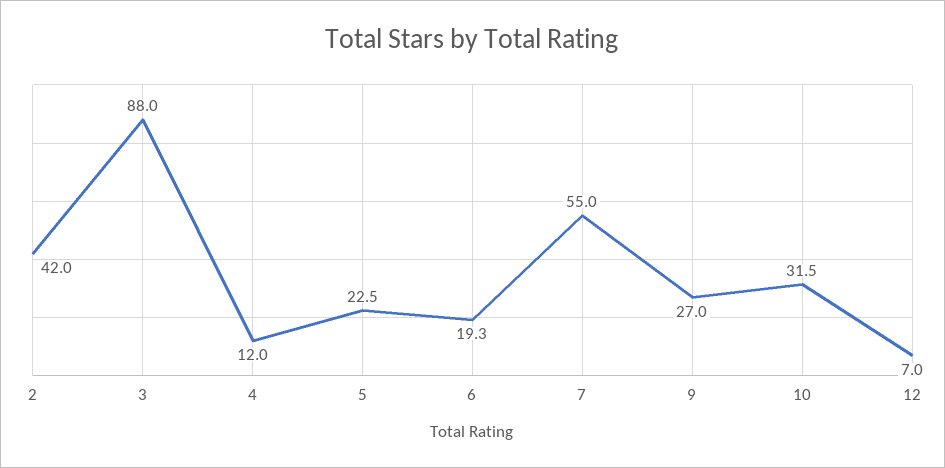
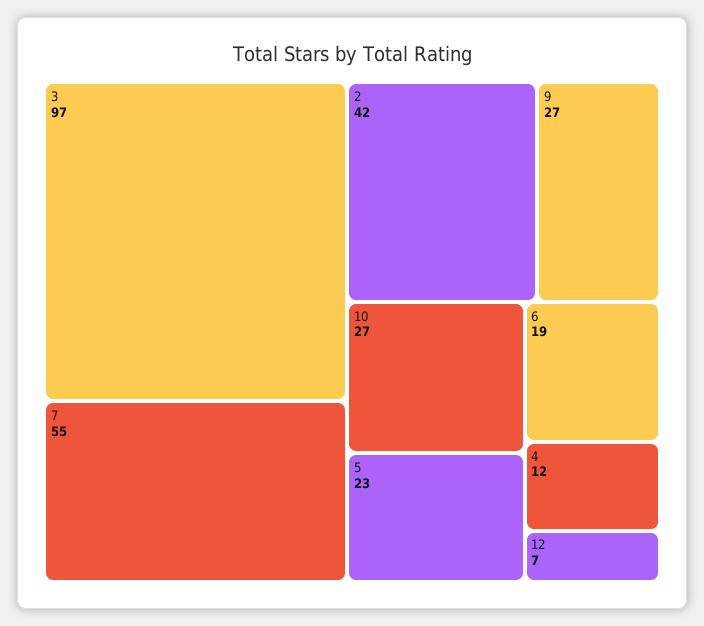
  {
    "2": 42,
-   "3": 88,
+   "3": 97,
    "4": 12,
    "5": 22.5,
    "6": 19.3,
    "7": 55,
    "9": 27,
-   "10": 31.5,
+   "10": 27,
    "12": 7
  }

